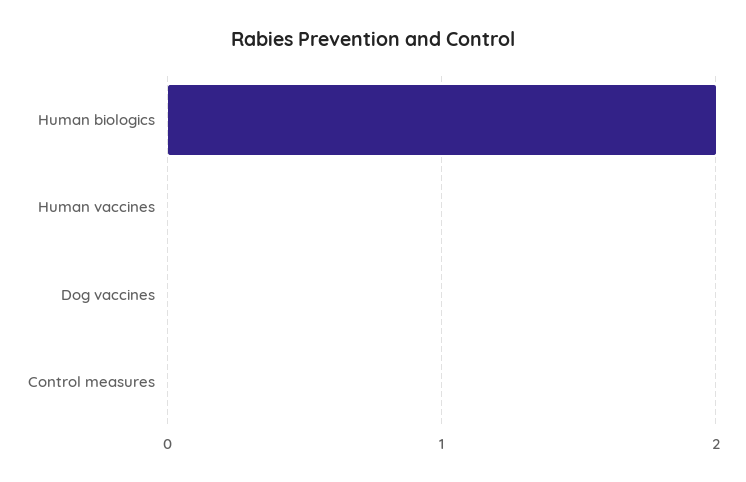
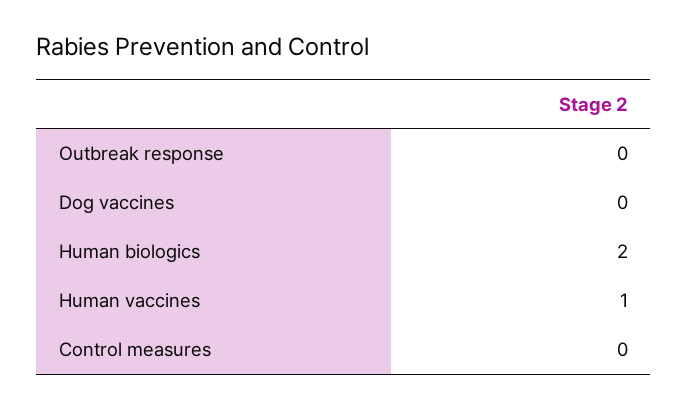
  {
    "Human biologics": 2,
-   "Human vaccines": 0,
+   "Human vaccines": 1,
    "Dog vaccines": 0,
-   "Control measures": 0
+   "Control measures": 0,
+   "Outbreak response": 0
  }

